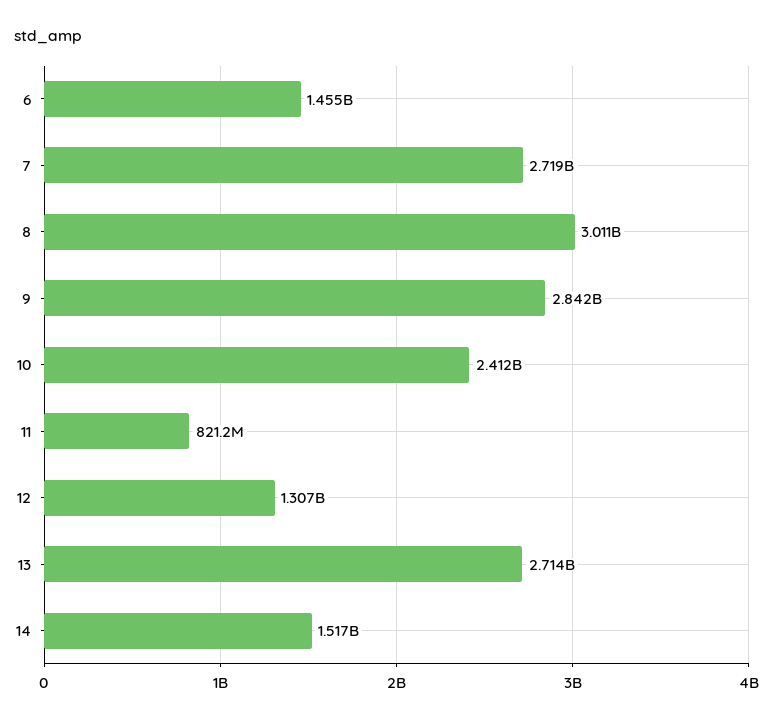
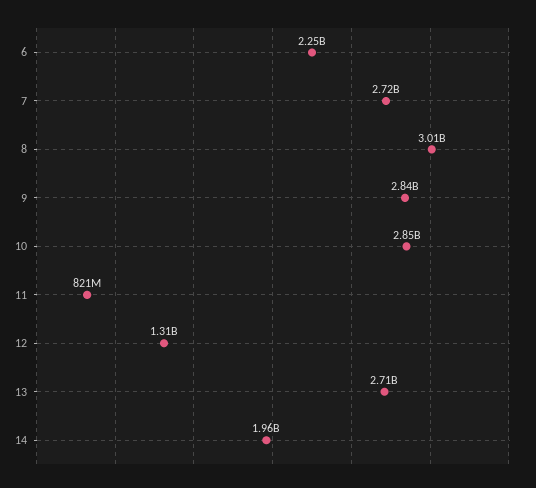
  {
-   "6": 1455000000,
+   "6": 2250000000,
    "7": 2719000000,
    "8": 3011000000,
    "9": 2842000000,
-   "10": 2412000000,
+   "10": 2850000000,
    "11": 821200000,
    "12": 1307000000,
    "13": 2714000000,
-   "14": 1517000000
+   "14": 1960000000
  }

